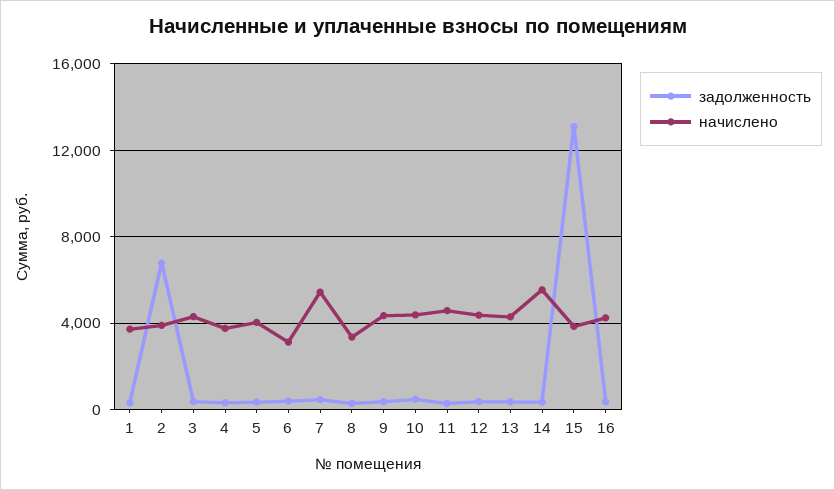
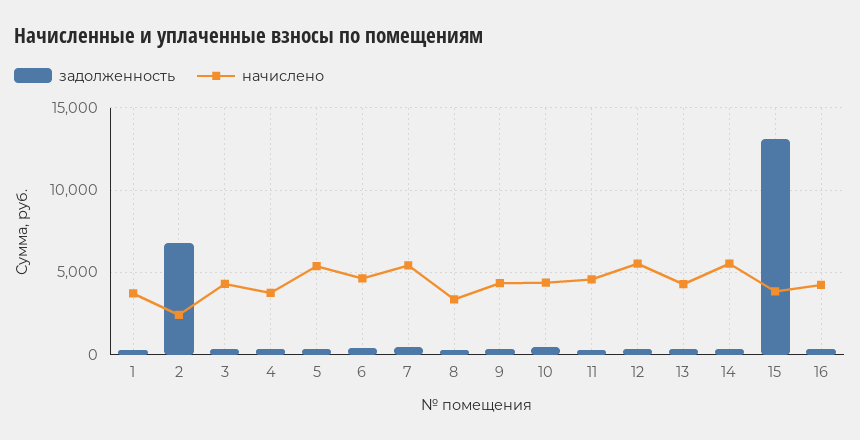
  {
    "задолженность": {
      "1": 500,
      "2": 7000,
      "3": 500,
      "4": 500,
      "5": 500,
      "6": 500,
      "7": 500,
      "8": 500,
      "9": 500,
      "10": 500,
      "11": 500,
      "12": 500,
      "13": 500,
      "14": 500,
      "15": 13000,
      "16": 500
    },
    "начислено": {
      "1": 3500,
-     "2": 4000,
+     "2": 2500,
      "3": 4500,
      "4": 4000,
-     "5": 4000,
+     "5": 5500,
-     "6": 3000,
+     "6": 4500,
      "7": 5500,
      "8": 3500,
      "9": 4500,
      "10": 4500,
      "11": 4500,
-     "12": 4500,
+     "12": 5500,
      "13": 4500,
      "14": 5500,
      "15": 4000,
      "16": 4000
    }
  }

